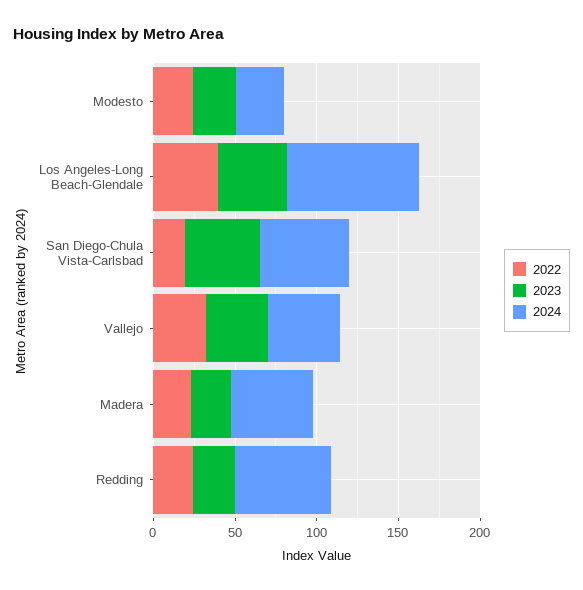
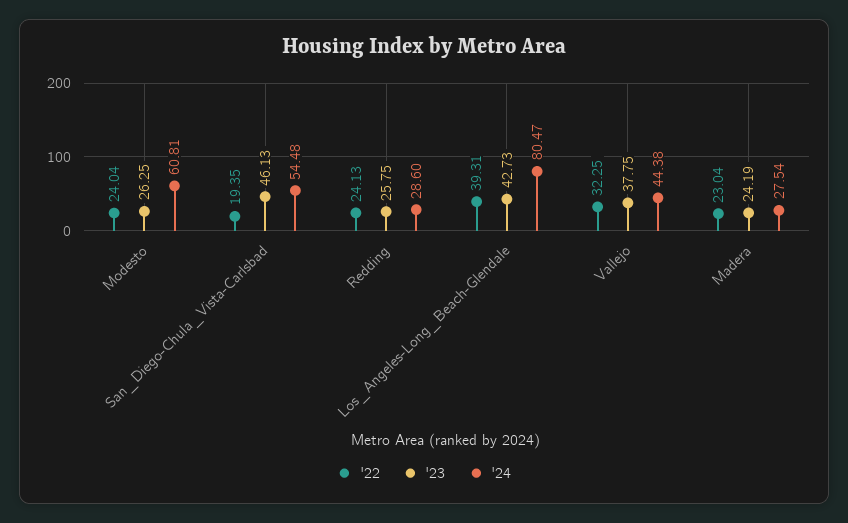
  {
    "2022": {
      "Modesto": 24.04,
      "Los Angeles-Long Beach-Glendale": 39.31,
      "San Diego-Chula Vista-Carlsbad": 19.35,
      "Vallejo": 32.25,
      "Madera": 23.04,
      "Redding": 24.13
    },
    "2023": {
      "Modesto": 26.25,
      "Los Angeles-Long Beach-Glendale": 42.73,
      "San Diego-Chula Vista-Carlsbad": 46.13,
      "Vallejo": 37.75,
      "Madera": 24.19,
      "Redding": 25.75
    },
    "2024": {
-     "Modesto": 30,
+     "Modesto": 60.81,
      "Los Angeles-Long Beach-Glendale": 80.47,
      "San Diego-Chula Vista-Carlsbad": 54.48,
      "Vallejo": 44.38,
-     "Madera": 50,
+     "Madera": 27.54,
-     "Redding": 60
+     "Redding": 28.6
    }
  }

